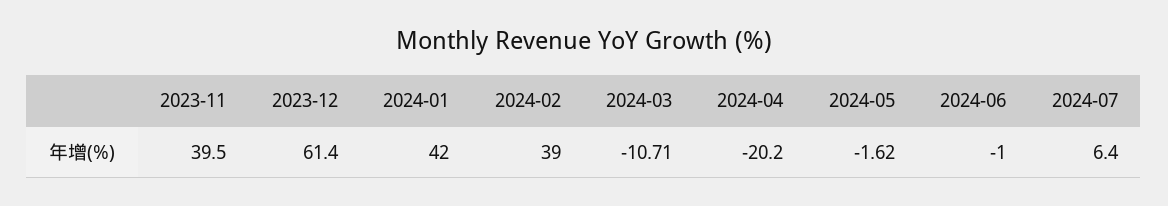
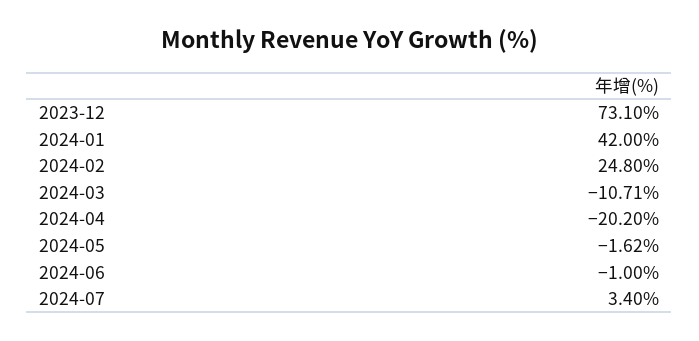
  {
-   "2023-11": 39.5,
-   "2023-12": 61.4,
+   "2023-12": 73.1,
    "2024-01": 42,
-   "2024-02": 39,
+   "2024-02": 24.8,
    "2024-03": -10.71,
    "2024-04": -20.2,
    "2024-05": -1.62,
    "2024-06": -1,
-   "2024-07": 6.4
+   "2024-07": 3.4
  }

